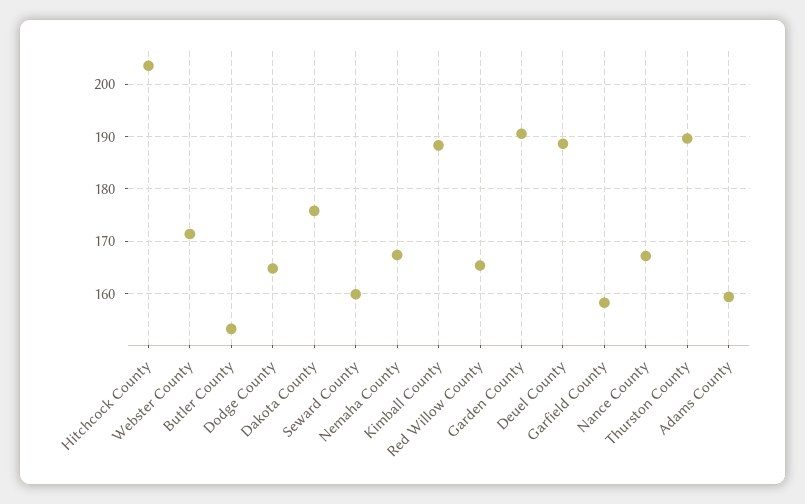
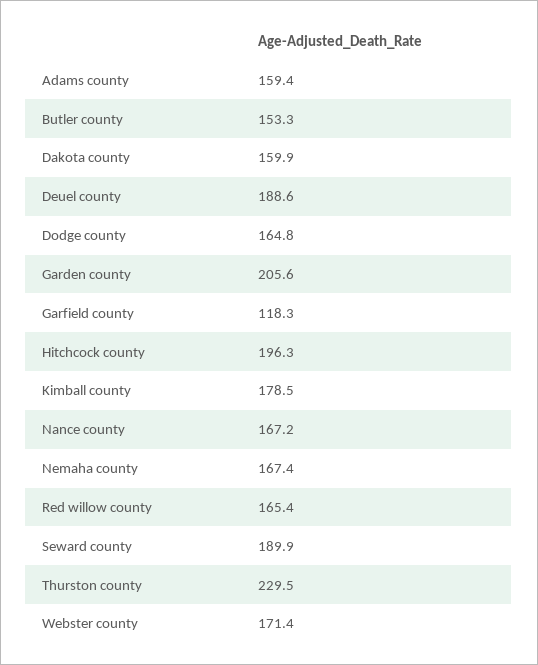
  {
-   "Hitchcock County": 204,
+   "Hitchcock County": 196.3,
    "Webster County": 171.4,
    "Butler County": 153.3,
    "Dodge County": 164.8,
-   "Dakota County": 176,
+   "Dakota County": 159.9,
-   "Seward County": 160,
+   "Seward County": 189.9,
    "Nemaha County": 167.4,
-   "Kimball County": 188,
+   "Kimball County": 178.5,
    "Red Willow County": 165.4,
-   "Garden County": 190,
+   "Garden County": 205.6,
    "Deuel County": 188.6,
-   "Garfield County": 158,
+   "Garfield County": 118.3,
    "Nance County": 167.2,
-   "Thurston County": 190,
+   "Thurston County": 229.5,
    "Adams County": 159.4
  }

